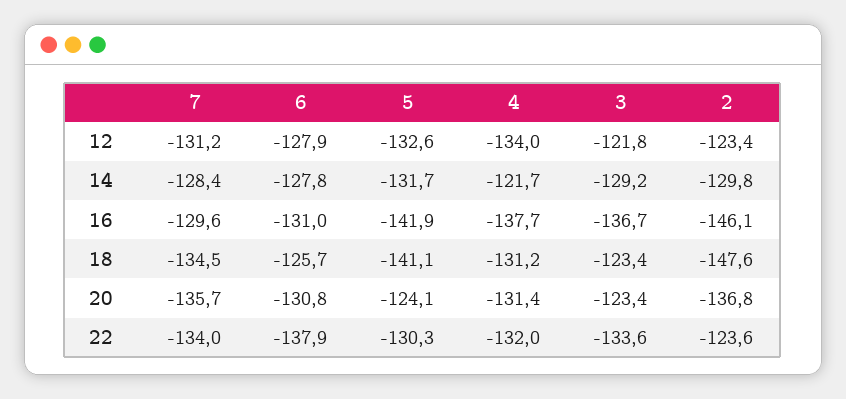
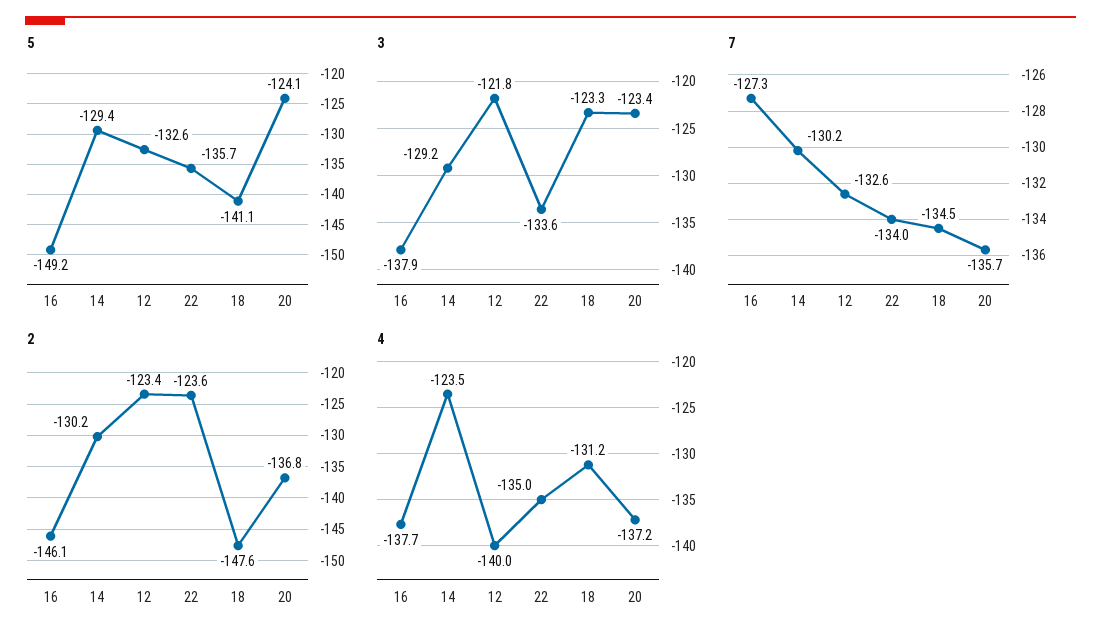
  {
    "7": {
-     "12": -131.2,
+     "12": -132.6,
-     "14": -128.4,
+     "14": -130.2,
-     "16": -129.6,
+     "16": -127.3,
      "18": -134.5,
      "20": -135.7,
      "22": -134
    },
-   "6": {
-     "12": -127.9,
-     "14": -127.8,
-     "16": -131,
-     "18": -125.7,
-     "20": -130.8,
-     "22": -137.9
-   },
    "5": {
      "12": -132.6,
-     "14": -131.7,
+     "14": -129.4,
-     "16": -141.9,
+     "16": -149.2,
      "18": -141.1,
      "20": -124.1,
-     "22": -130.3
+     "22": -135.7
    },
    "4": {
-     "12": -134,
+     "12": -140,
-     "14": -121.7,
+     "14": -123.5,
      "16": -137.7,
      "18": -131.2,
-     "20": -131.4,
+     "20": -137.2,
-     "22": -132
+     "22": -135
    },
    "3": {
      "12": -121.8,
      "14": -129.2,
-     "16": -136.7,
+     "16": -137.9,
-     "18": -123.4,
+     "18": -123.3,
      "20": -123.4,
      "22": -133.6
    },
    "2": {
      "12": -123.4,
-     "14": -129.8,
+     "14": -130.2,
      "16": -146.1,
      "18": -147.6,
      "20": -136.8,
      "22": -123.6
    }
  }

